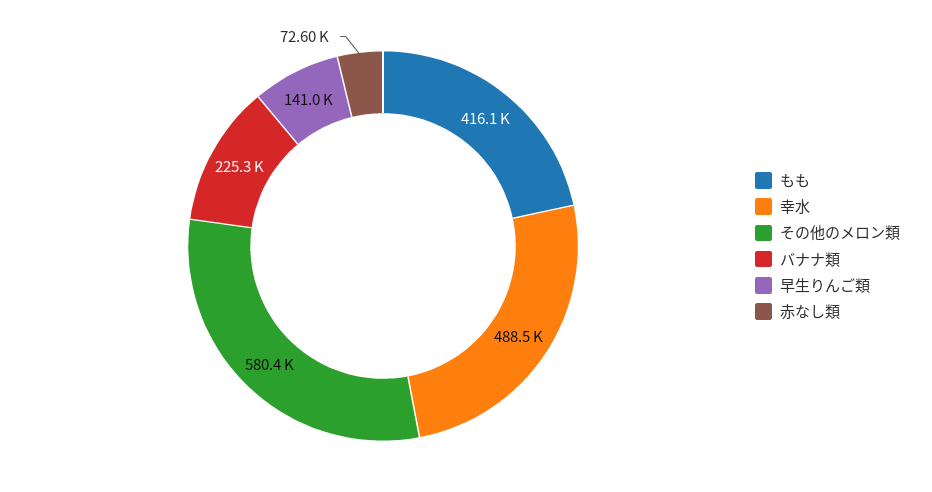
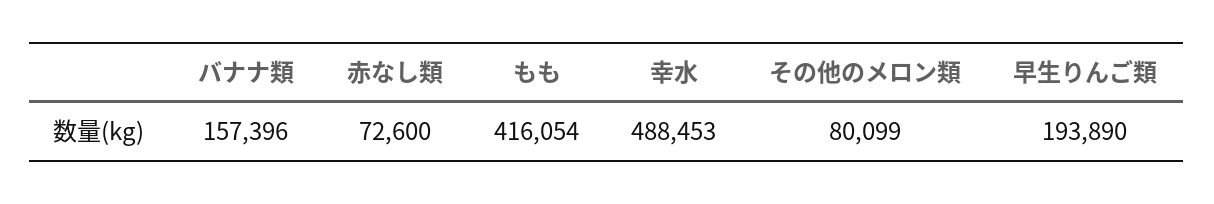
  {
    "もも": 416054,
    "幸水": 488453,
-   "その他のメロン類": 580400,
+   "その他のメロン類": 80099,
-   "バナナ類": 225300,
+   "バナナ類": 157396,
-   "早生りんご類": 141000,
+   "早生りんご類": 193890,
    "赤なし類": 72600
  }

